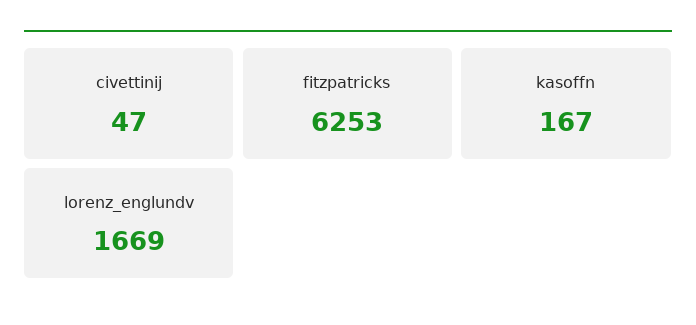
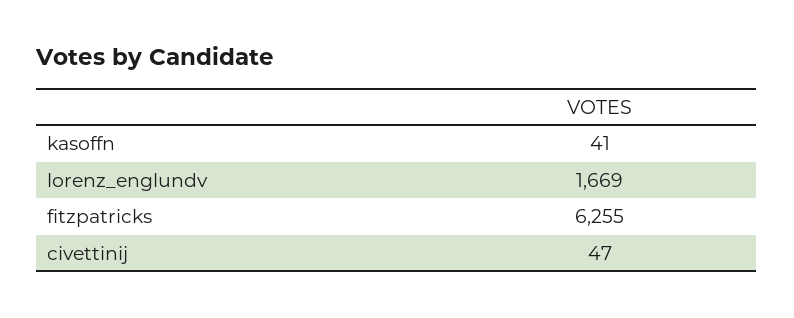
  {
    "civettinij": 47,
-   "fitzpatricks": 6253,
+   "fitzpatricks": 6255,
-   "kasoffn": 167,
+   "kasoffn": 41,
    "lorenz_englundv": 1669
  }

